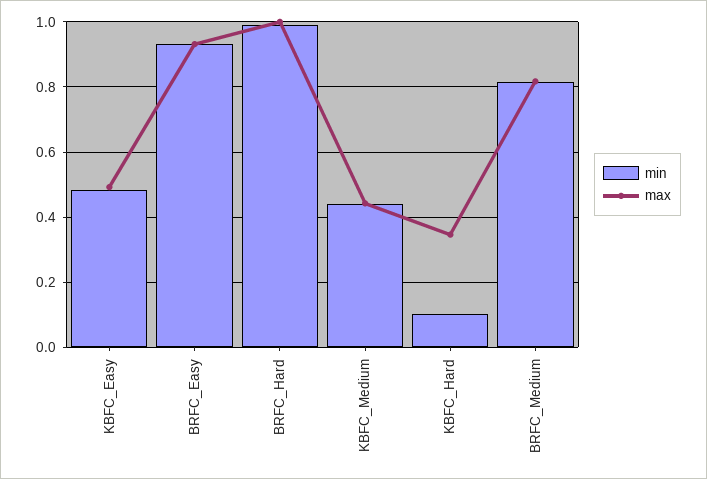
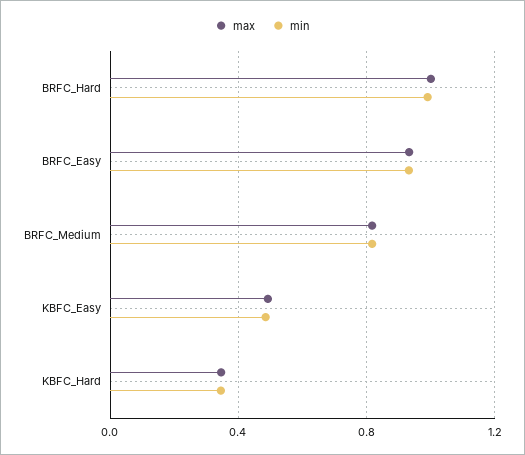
  {
    "min": {
      "KBFC_Easy": 0.48,
      "BRFC_Easy": 0.94,
      "BRFC_Hard": 1,
-     "KBFC_Medium": 0.44,
-     "KBFC_Hard": 0.1,
+     "KBFC_Hard": 0.35,
      "BRFC_Medium": 0.82
    },
    "max": {
      "KBFC_Easy": 0.5,
      "BRFC_Easy": 0.94,
      "BRFC_Hard": 1,
-     "KBFC_Medium": 0.44,
      "KBFC_Hard": 0.34,
      "BRFC_Medium": 0.82
    }
  }

